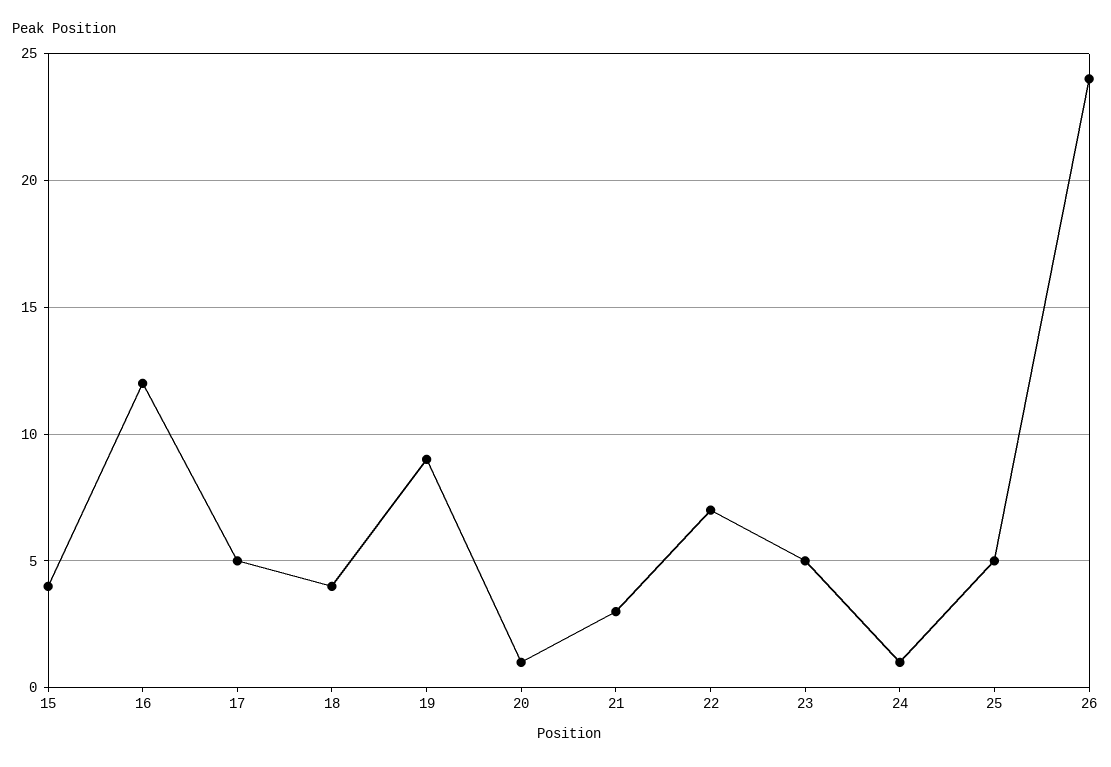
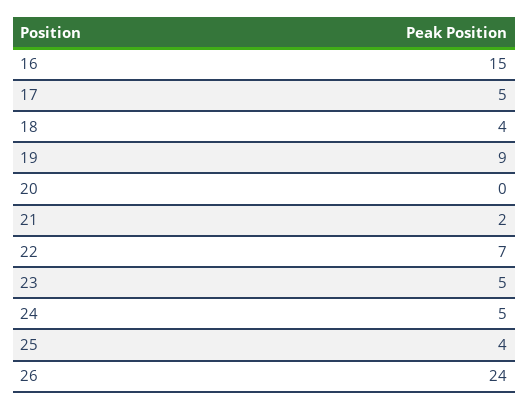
  {
-   "15": 4,
-   "16": 12,
+   "16": 15,
    "17": 5,
    "18": 4,
    "19": 9,
-   "20": 1,
+   "20": 0,
-   "21": 3,
+   "21": 2,
    "22": 7,
    "23": 5,
-   "24": 1,
+   "24": 5,
-   "25": 5,
+   "25": 4,
    "26": 24
  }

